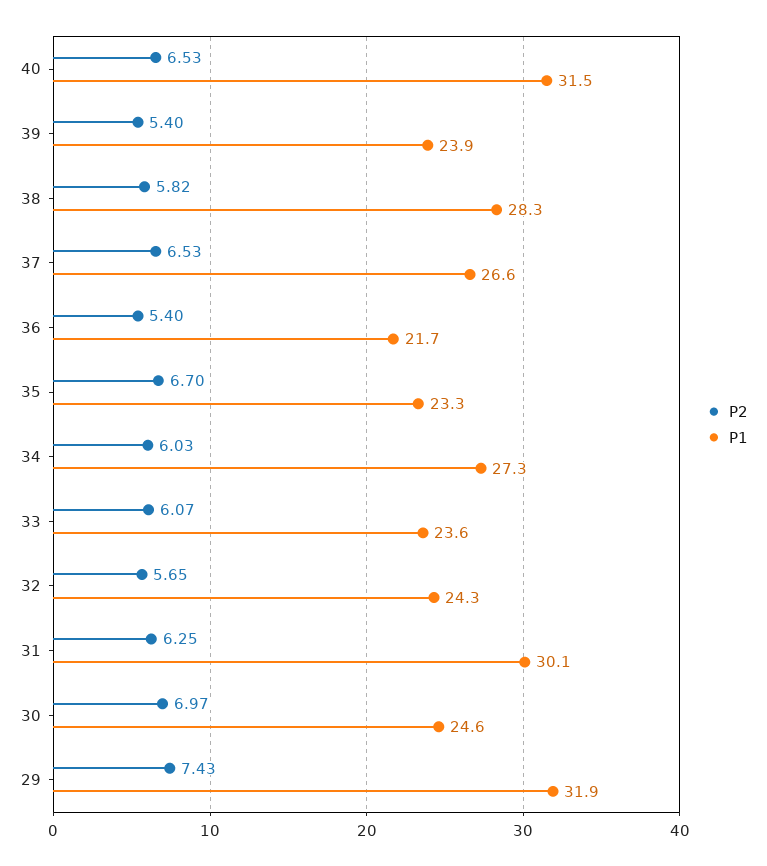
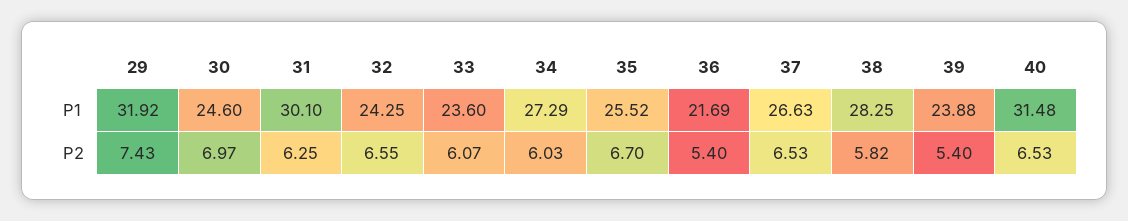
  {
    "P2": {
      "40": 6.53,
      "39": 5.4,
      "38": 5.82,
      "37": 6.53,
      "36": 5.4,
      "35": 6.7,
      "34": 6.03,
      "33": 6.07,
-     "32": 5.65,
+     "32": 6.55,
      "31": 6.25,
      "30": 6.97,
      "29": 7.43
    },
    "P1": {
      "40": 31.48,
      "39": 23.88,
      "38": 28.25,
      "37": 26.63,
      "36": 21.69,
-     "35": 23.3,
+     "35": 25.52,
      "34": 27.29,
      "33": 23.6,
      "32": 24.25,
      "31": 30.1,
      "30": 24.6,
      "29": 31.92
    }
  }

